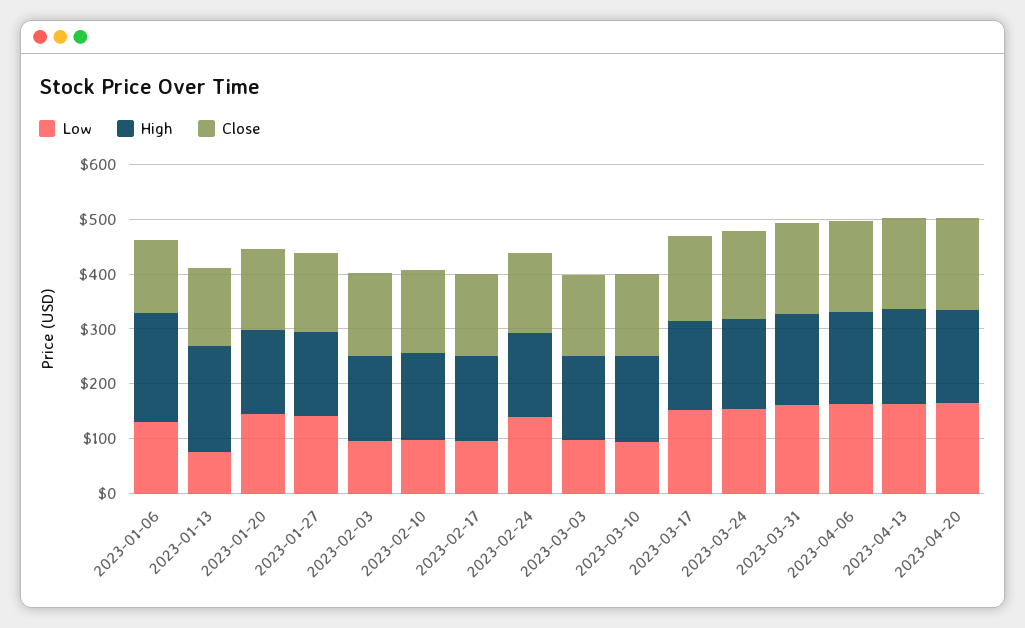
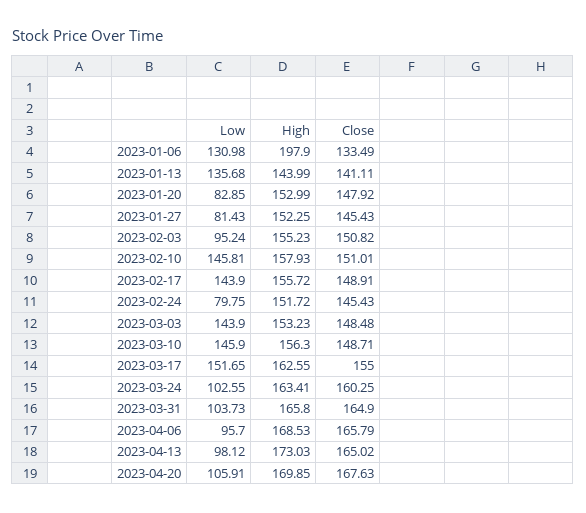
  {
    "Low": {
      "2023-01-06": 130.98,
-     "2023-01-13": 80,
+     "2023-01-13": 135.68,
-     "2023-01-20": 140,
+     "2023-01-20": 82.85,
-     "2023-01-27": 140,
+     "2023-01-27": 81.43,
      "2023-02-03": 95.24,
-     "2023-02-10": 100,
+     "2023-02-10": 145.81,
-     "2023-02-17": 100,
+     "2023-02-17": 143.9,
-     "2023-02-24": 140,
+     "2023-02-24": 79.75,
-     "2023-03-03": 100,
+     "2023-03-03": 143.9,
-     "2023-03-10": 100,
+     "2023-03-10": 145.9,
      "2023-03-17": 151.65,
-     "2023-03-24": 160,
+     "2023-03-24": 102.55,
-     "2023-03-31": 160,
+     "2023-03-31": 103.73,
-     "2023-04-06": 160,
+     "2023-04-06": 95.7,
-     "2023-04-13": 160,
+     "2023-04-13": 98.12,
-     "2023-04-20": 160
+     "2023-04-20": 105.91
    },
    "High": {
      "2023-01-06": 197.9,
-     "2023-01-13": 200,
+     "2023-01-13": 143.99,
      "2023-01-20": 152.99,
      "2023-01-27": 152.25,
      "2023-02-03": 155.23,
      "2023-02-10": 157.93,
      "2023-02-17": 155.72,
      "2023-02-24": 151.72,
      "2023-03-03": 153.23,
      "2023-03-10": 156.3,
      "2023-03-17": 162.55,
      "2023-03-24": 163.41,
      "2023-03-31": 165.8,
      "2023-04-06": 168.53,
      "2023-04-13": 173.03,
      "2023-04-20": 169.85
    },
    "Close": {
      "2023-01-06": 133.49,
      "2023-01-13": 141.11,
      "2023-01-20": 147.92,
      "2023-01-27": 145.43,
      "2023-02-03": 150.82,
      "2023-02-10": 151.01,
      "2023-02-17": 148.91,
      "2023-02-24": 145.43,
      "2023-03-03": 148.48,
      "2023-03-10": 148.71,
      "2023-03-17": 155,
      "2023-03-24": 160.25,
      "2023-03-31": 164.9,
      "2023-04-06": 165.79,
      "2023-04-13": 165.02,
      "2023-04-20": 167.63
    }
  }

